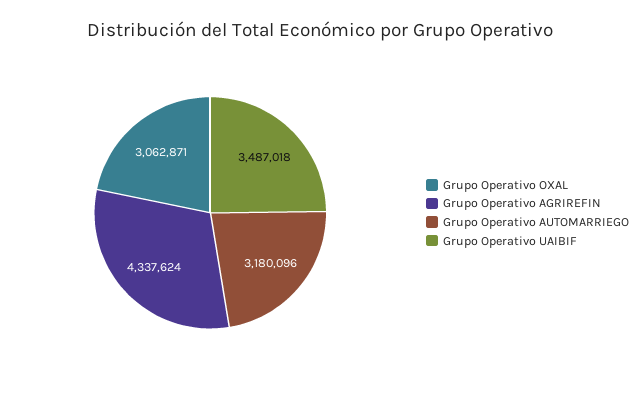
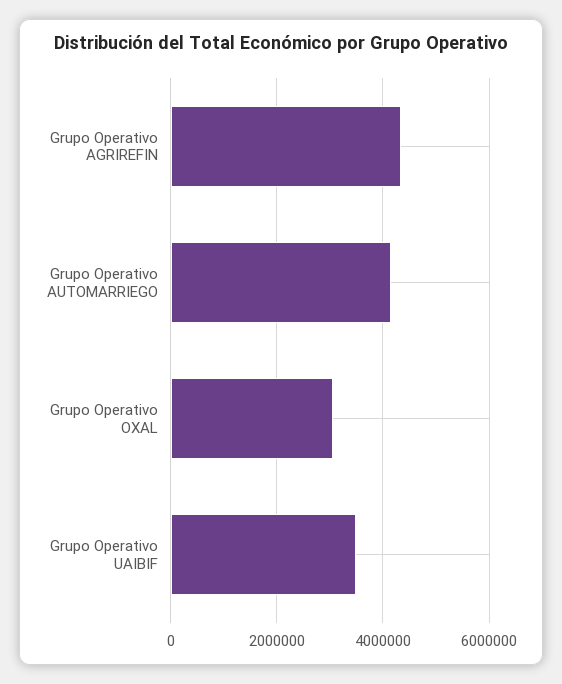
  {
    "Grupo Operativo OXAL": 3062871,
    "Grupo Operativo AGRIREFIN": 4337624,
-   "Grupo Operativo AUTOMARRIEGO": 3180096,
+   "Grupo Operativo AUTOMARRIEGO": 4200000,
    "Grupo Operativo UAIBIF": 3487018
  }

